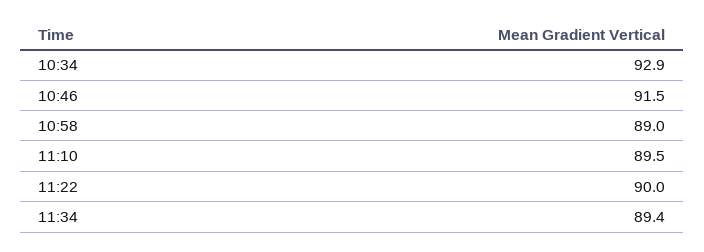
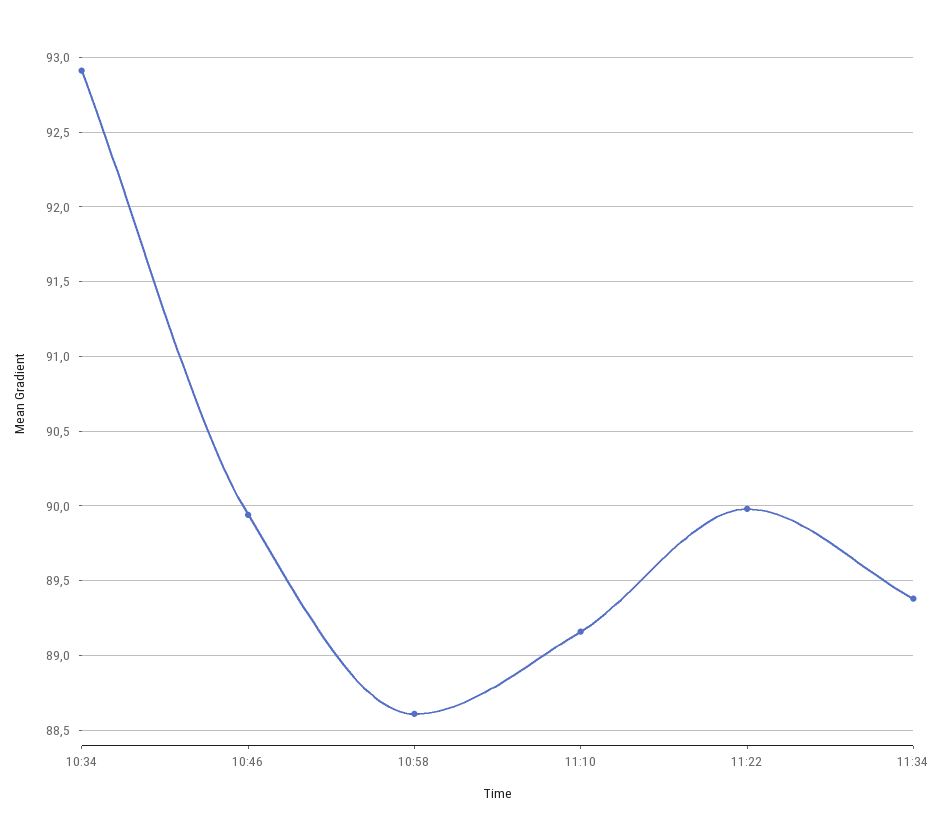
  {
    "10:34": 92.9,
-   "10:46": 91.5,
+   "10:46": 89.95,
-   "10:58": 89,
+   "10:58": 88.6,
-   "11:10": 89.5,
+   "11:10": 89.15,
    "11:22": 90,
    "11:34": 89.4
  }

